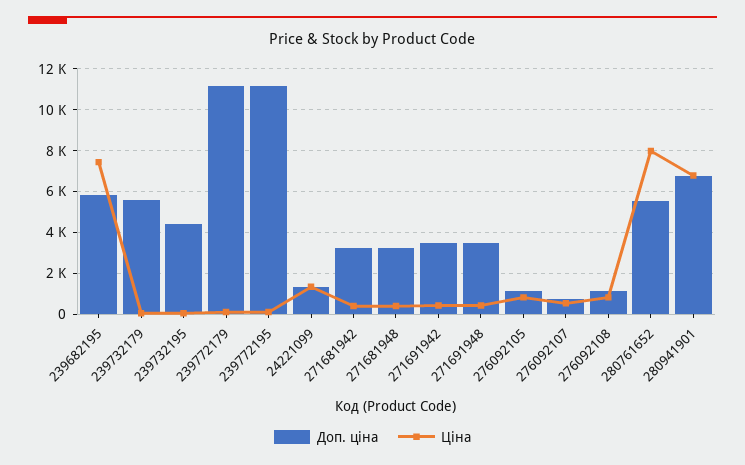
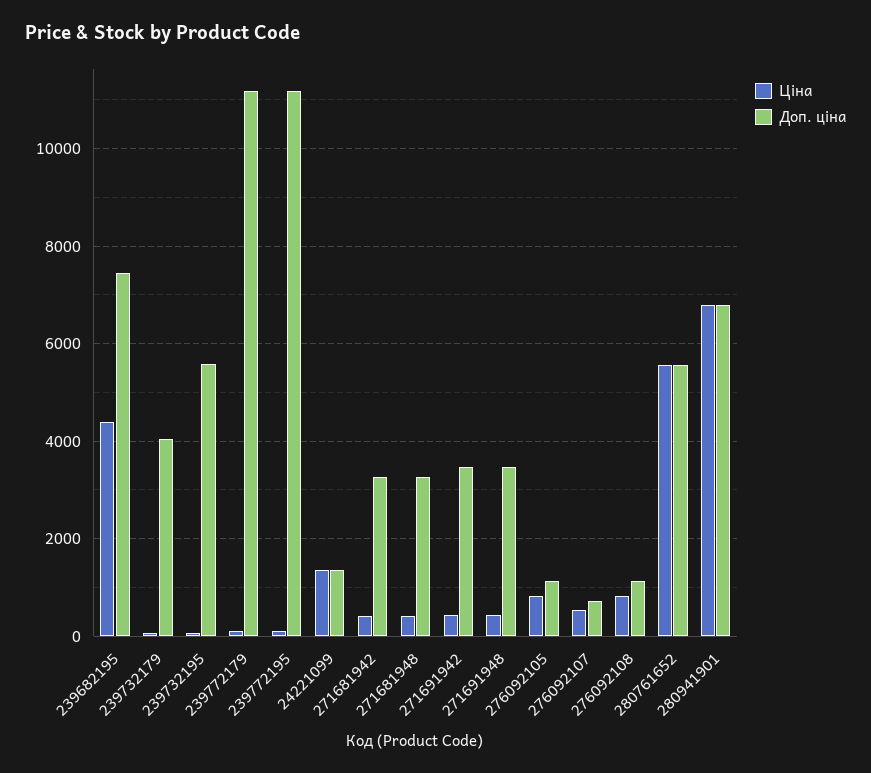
  {
    "Доп. ціна": {
-     "239682195": 6000,
+     "239682195": 7400,
-     "239732179": 5500,
+     "239732179": 4000,
-     "239732195": 4500,
+     "239732195": 5600,
      "239772179": 11200,
      "239772195": 11200,
      "24221099": 1400,
      "271681942": 3200,
      "271681948": 3200,
      "271691942": 3400,
      "271691948": 3400,
      "276092105": 1200,
      "276092107": 800,
      "276092108": 1200,
      "280761652": 5600,
      "280941901": 6800
    },
    "Ціна": {
-     "239682195": 7500,
+     "239682195": 4400,
      "239732179": 0,
      "239732195": 0,
      "239772179": 200,
      "239772195": 200,
      "24221099": 1400,
      "271681942": 400,
      "271681948": 400,
      "271691942": 400,
      "271691948": 400,
      "276092105": 800,
      "276092107": 600,
      "276092108": 800,
-     "280761652": 8000,
+     "280761652": 5600,
      "280941901": 6800
    }
  }

